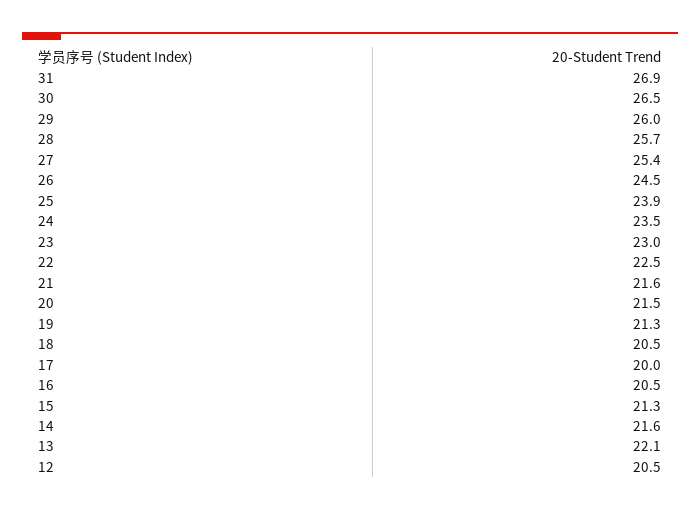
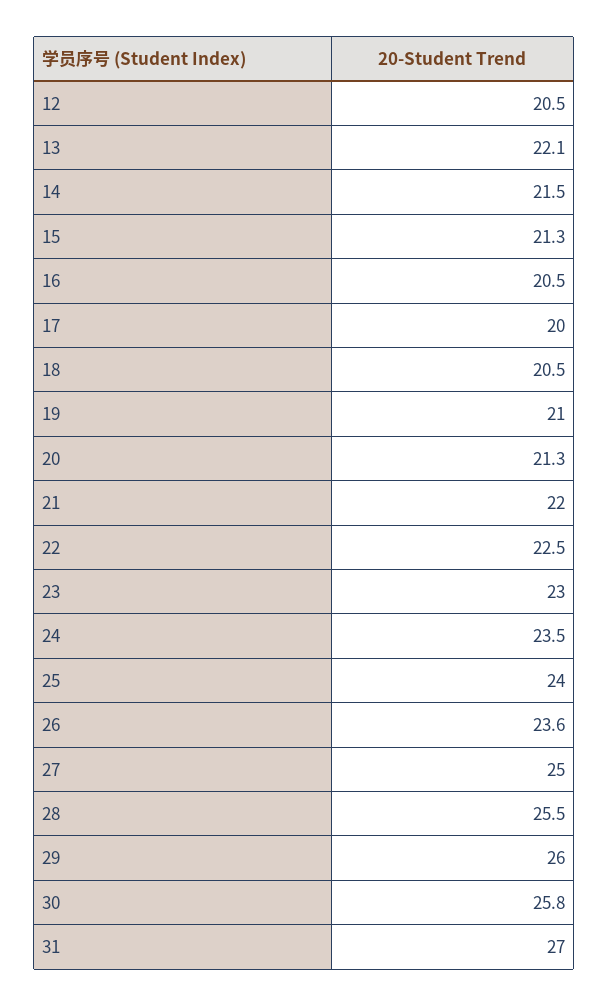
  {
-   "31": 26.9,
+   "31": 27,
-   "30": 26.5,
+   "30": 25.8,
    "29": 26,
-   "28": 25.7,
+   "28": 25.5,
-   "27": 25.4,
+   "27": 25,
-   "26": 24.5,
+   "26": 23.6,
-   "25": 23.9,
+   "25": 24,
    "24": 23.5,
    "23": 23,
    "22": 22.5,
-   "21": 21.6,
+   "21": 22,
-   "20": 21.5,
+   "20": 21.3,
-   "19": 21.3,
+   "19": 21,
    "18": 20.5,
    "17": 20,
    "16": 20.5,
    "15": 21.3,
-   "14": 21.6,
+   "14": 21.5,
    "13": 22.1,
    "12": 20.5
  }

